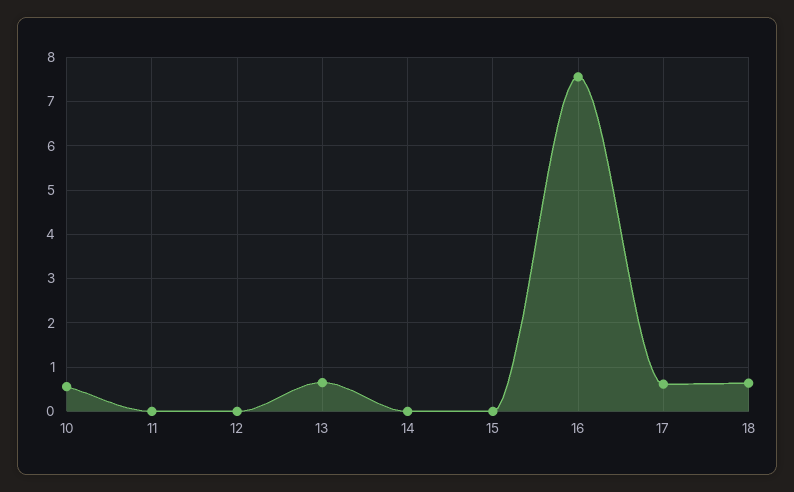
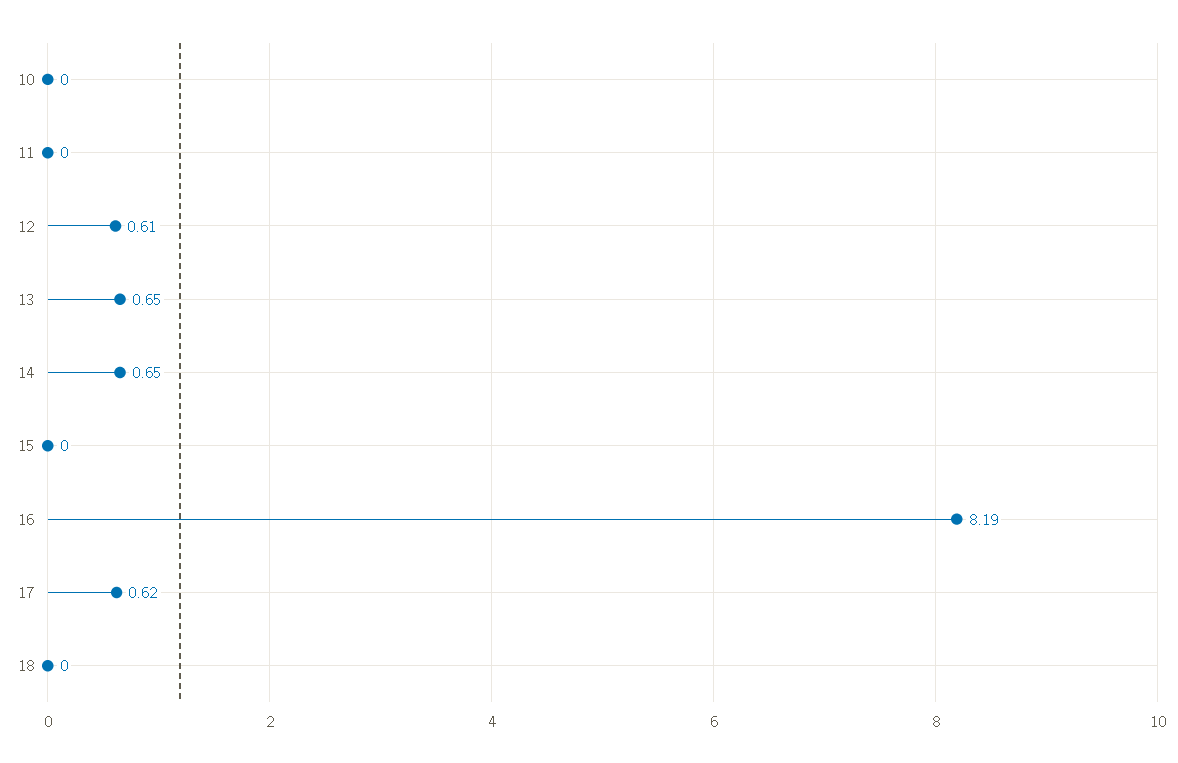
  {
-   "10": 0.6,
+   "10": 0,
    "11": 0,
-   "12": 0,
+   "12": 0.61,
    "13": 0.65,
-   "14": 0,
+   "14": 0.65,
    "15": 0,
-   "16": 7.6,
+   "16": 8.19,
    "17": 0.62,
-   "18": 0.6
+   "18": 0
  }

